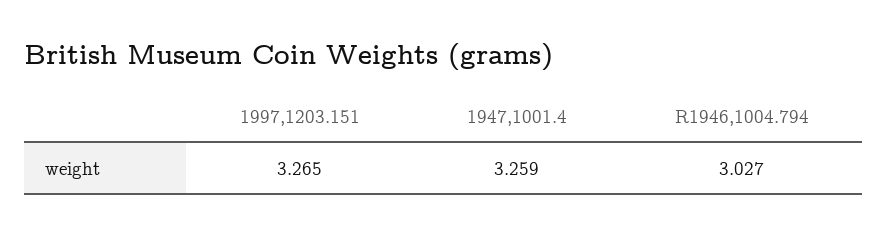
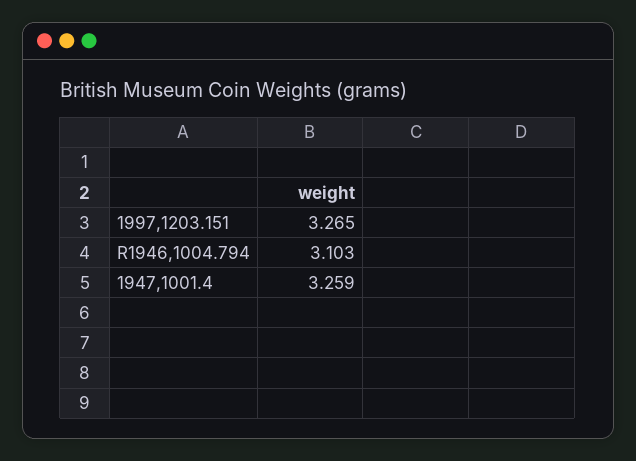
  {
    "1997,1203.151": 3.265,
    "1947,1001.4": 3.259,
-   "R1946,1004.794": 3.027
+   "R1946,1004.794": 3.103
  }

